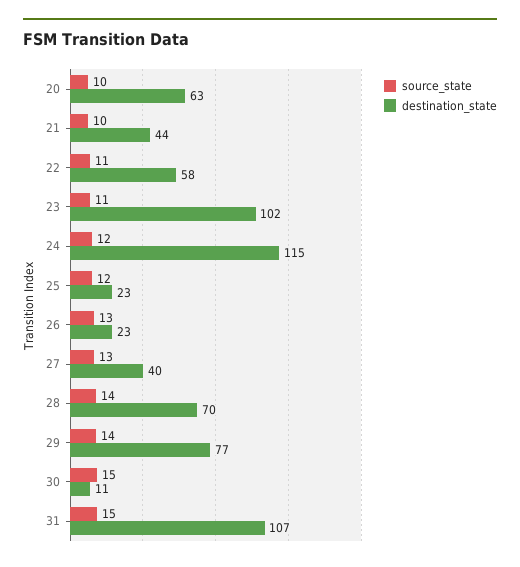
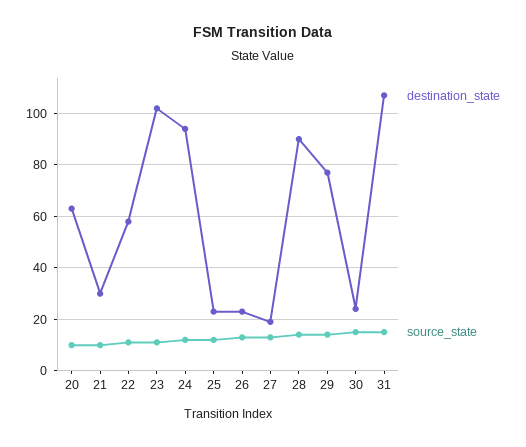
  {
    "source_state": {
      "20": 10,
      "21": 10,
      "22": 11,
      "23": 11,
      "24": 12,
      "25": 12,
      "26": 13,
      "27": 13,
      "28": 14,
      "29": 14,
      "30": 15,
      "31": 15
    },
    "destination_state": {
      "20": 63,
-     "21": 44,
+     "21": 30,
      "22": 58,
      "23": 102,
-     "24": 115,
+     "24": 95,
      "25": 23,
      "26": 23,
-     "27": 40,
+     "27": 20,
-     "28": 70,
+     "28": 90,
      "29": 77,
-     "30": 11,
+     "30": 25,
      "31": 107
    }
  }

